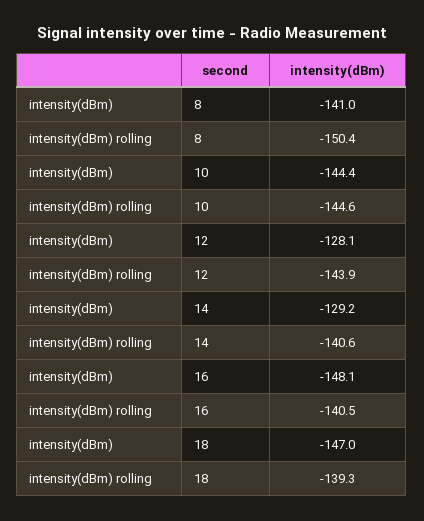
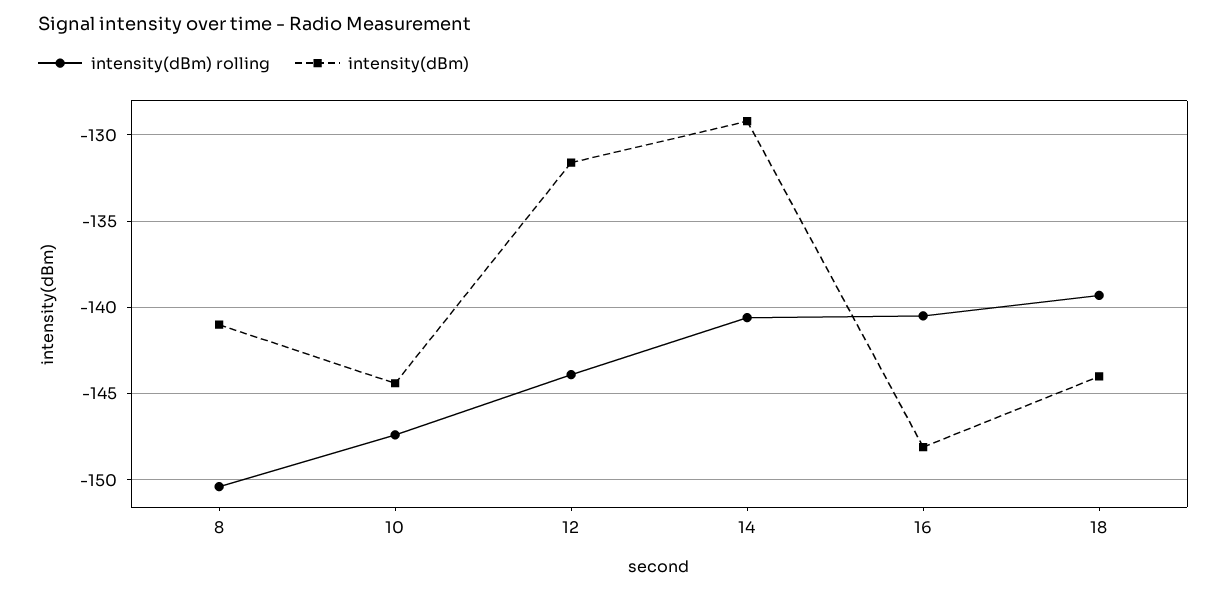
  {
    "intensity(dBm)": {
      "8": -141,
      "10": -144.4,
-     "12": -128.1,
+     "12": -131.5,
      "14": -129.2,
      "16": -148.1,
-     "18": -147
+     "18": -144
    },
    "intensity(dBm) rolling": {
      "8": -150.4,
-     "10": -144.6,
+     "10": -147.5,
      "12": -143.9,
      "14": -140.6,
      "16": -140.5,
      "18": -139.3
    }
  }

